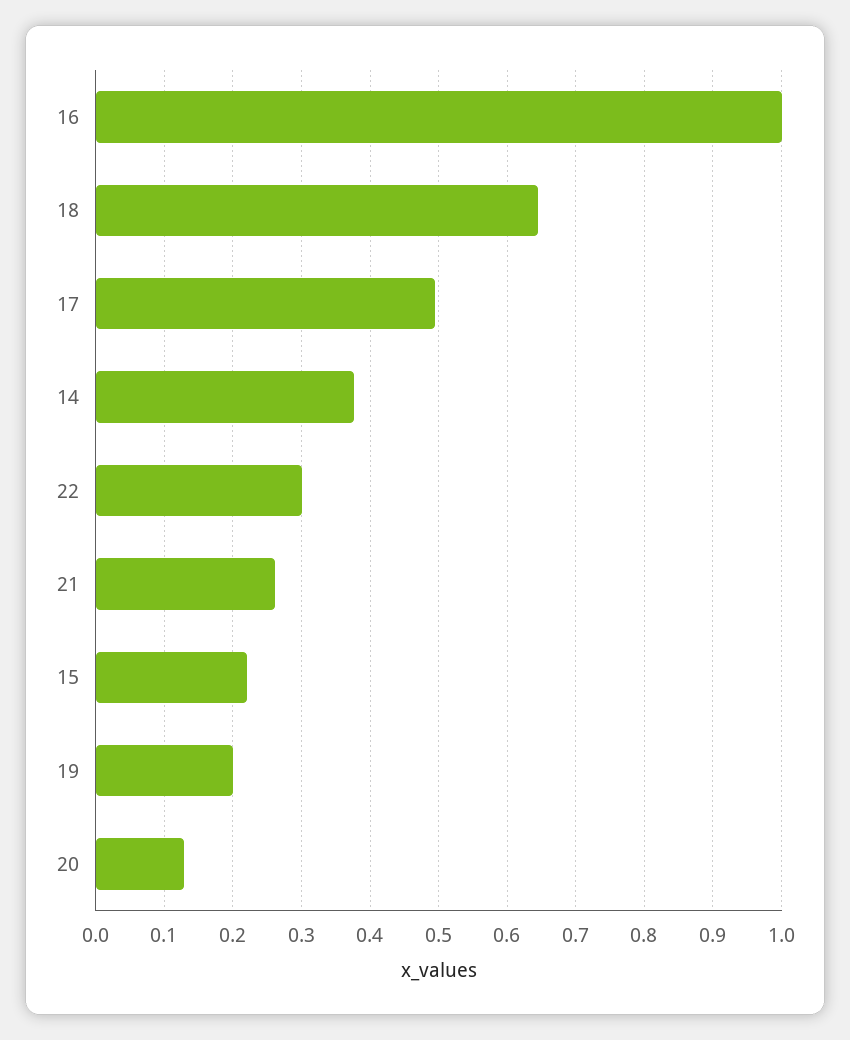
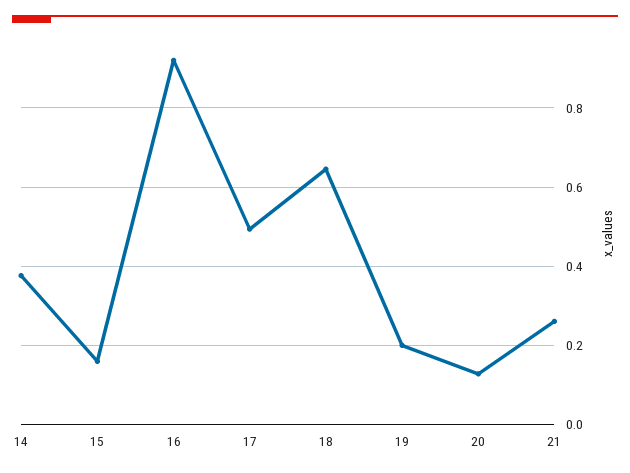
  {
-   "16": 1,
+   "16": 0.92,
    "18": 0.65,
    "17": 0.49,
    "14": 0.38,
-   "22": 0.3,
    "21": 0.26,
-   "15": 0.22,
+   "15": 0.16,
    "19": 0.2,
    "20": 0.13
  }

